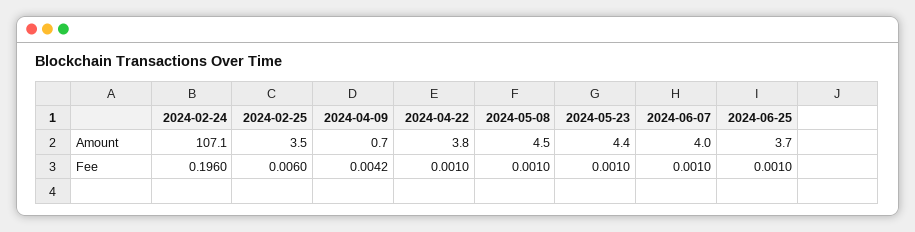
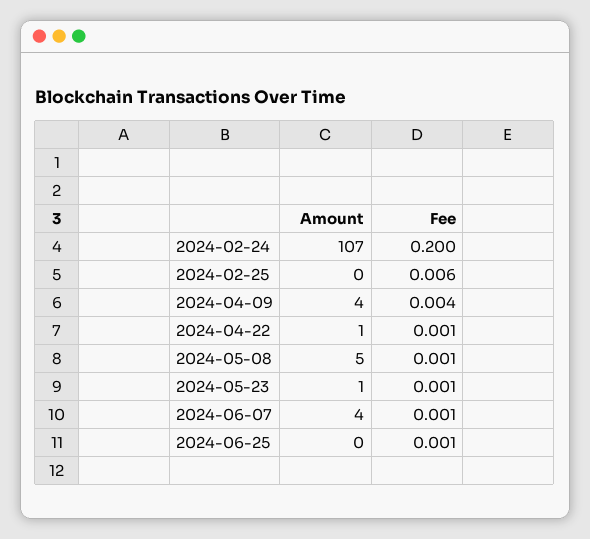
  {
    "2024-02-24": {
      "Amount": 107.1,
-     "Fee": 0.196
+     "Fee": 0.2
    },
    "2024-02-25": {
-     "Amount": 3.5,
+     "Amount": 0,
      "Fee": 0.006
    },
    "2024-04-09": {
-     "Amount": 0.7,
+     "Amount": 4,
      "Fee": 0.0042
    },
    "2024-04-22": {
-     "Amount": 3.8,
+     "Amount": 1,
      "Fee": 0.001
    },
    "2024-05-08": {
      "Amount": 4.5,
      "Fee": 0.001
    },
    "2024-05-23": {
-     "Amount": 4.4,
+     "Amount": 1,
      "Fee": 0.001
    },
    "2024-06-07": {
      "Amount": 4,
      "Fee": 0.001
    },
    "2024-06-25": {
-     "Amount": 3.7,
+     "Amount": 0,
      "Fee": 0.001
    }
  }

